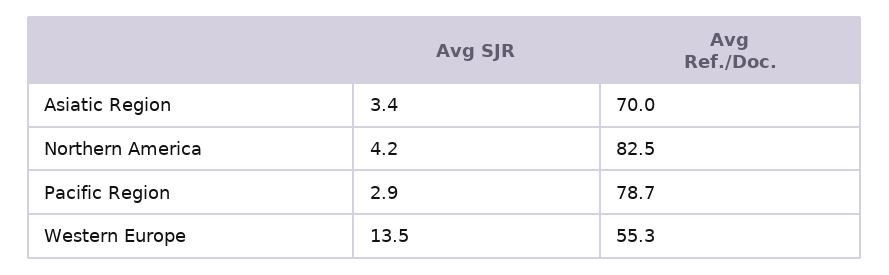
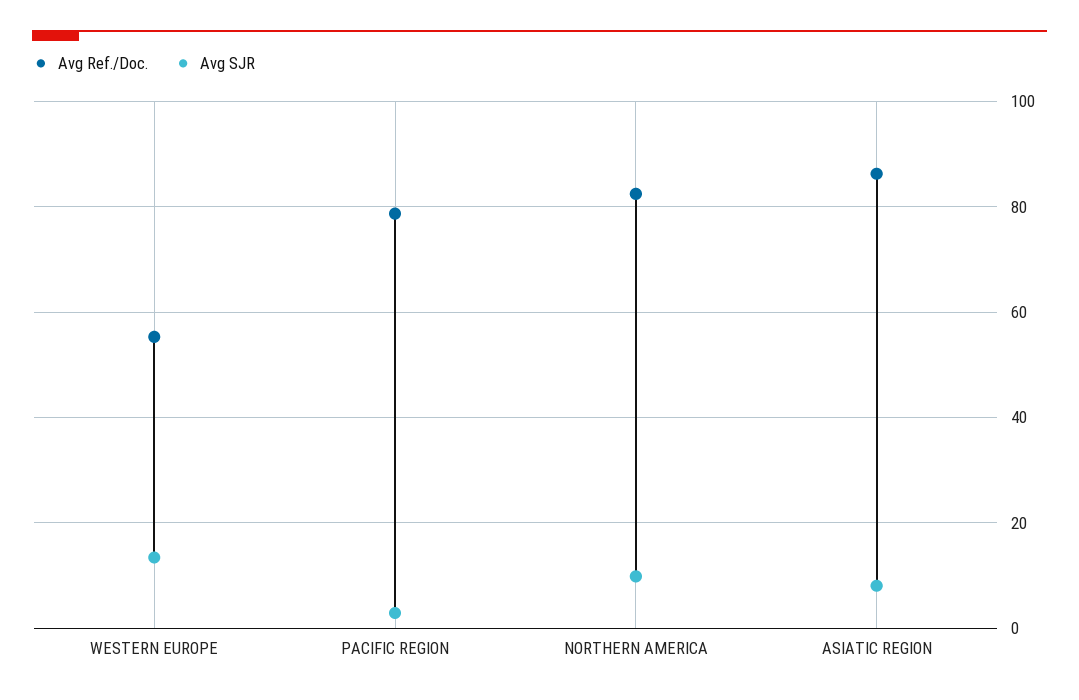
  {
    "Avg SJR": {
-     "Asiatic Region": 3.4,
+     "Asiatic Region": 8,
-     "Northern America": 4.2,
+     "Northern America": 10,
      "Pacific Region": 2.9,
      "Western Europe": 13.5
    },
    "Avg Ref./Doc.": {
-     "Asiatic Region": 70,
+     "Asiatic Region": 86,
      "Northern America": 82.5,
      "Pacific Region": 78.7,
      "Western Europe": 55.3
    }
  }

